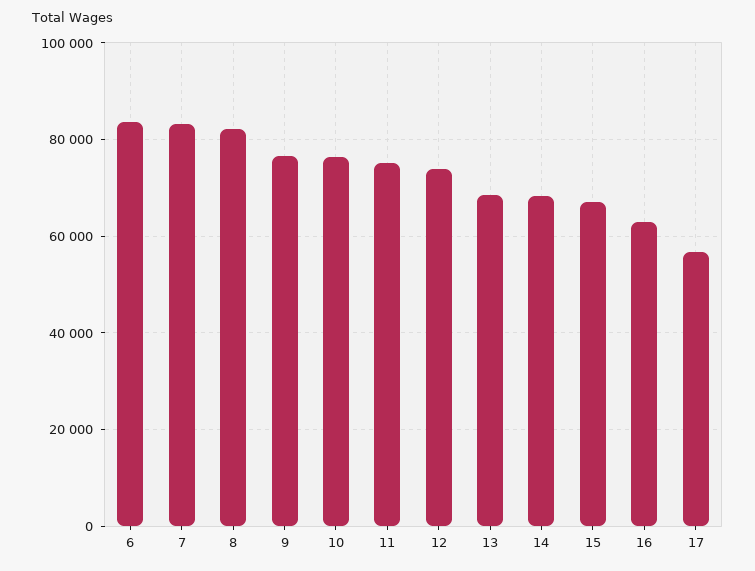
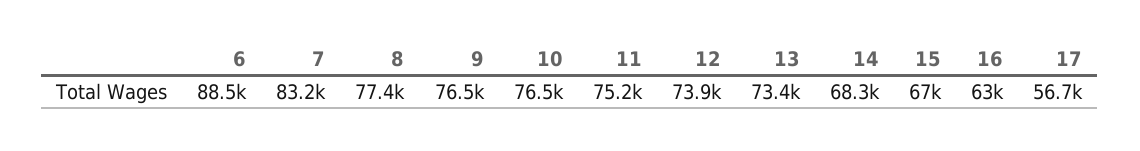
  {
-   "6": 84000,
+   "6": 88500,
    "7": 83200,
-   "8": 82000,
+   "8": 77400,
    "9": 76500,
    "10": 76500,
    "11": 75200,
    "12": 73900,
-   "13": 68000,
+   "13": 73400,
    "14": 68300,
    "15": 67000,
    "16": 63000,
    "17": 56700
  }

